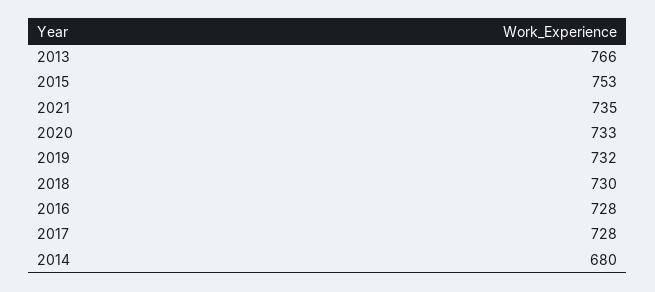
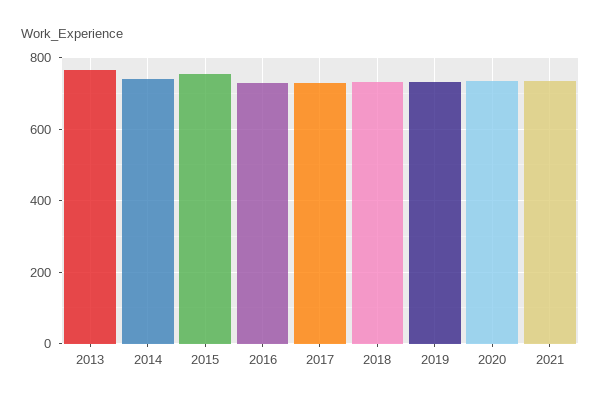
  {
    "2013": 766,
    "2015": 753,
    "2021": 735,
    "2020": 733,
    "2019": 732,
    "2018": 730,
    "2016": 728,
    "2017": 728,
-   "2014": 680
+   "2014": 740
  }

